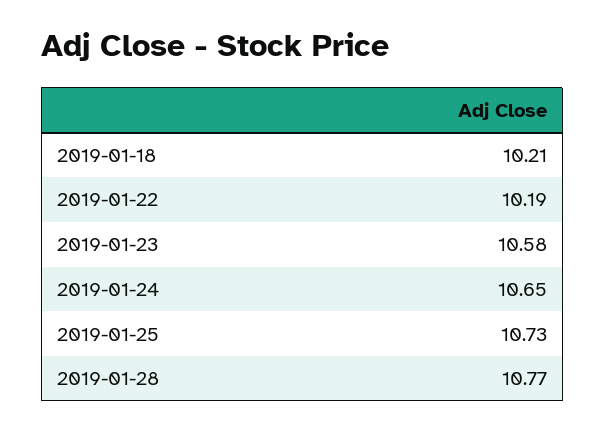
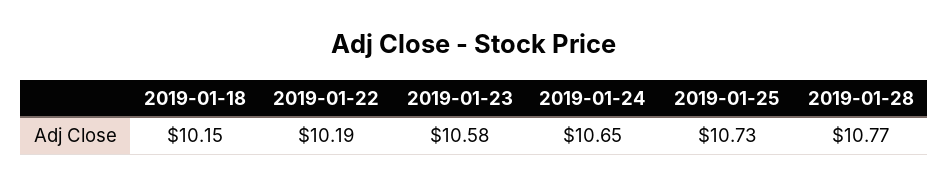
  {
-   "2019-01-18": 10.21,
+   "2019-01-18": 10.15,
    "2019-01-22": 10.19,
    "2019-01-23": 10.58,
    "2019-01-24": 10.65,
    "2019-01-25": 10.73,
    "2019-01-28": 10.77
  }

